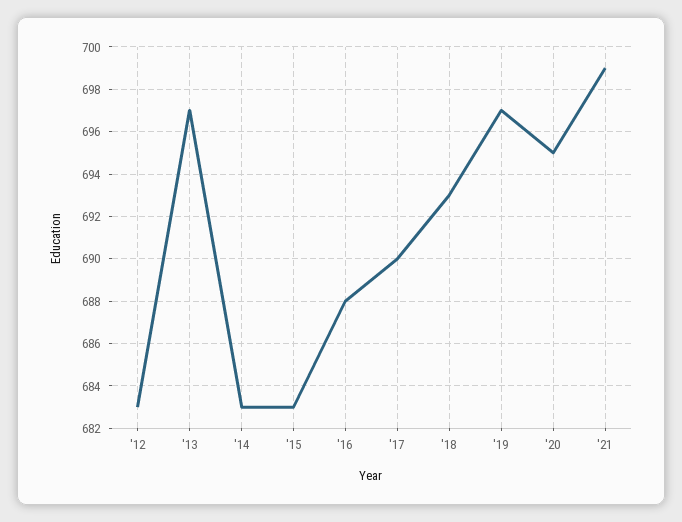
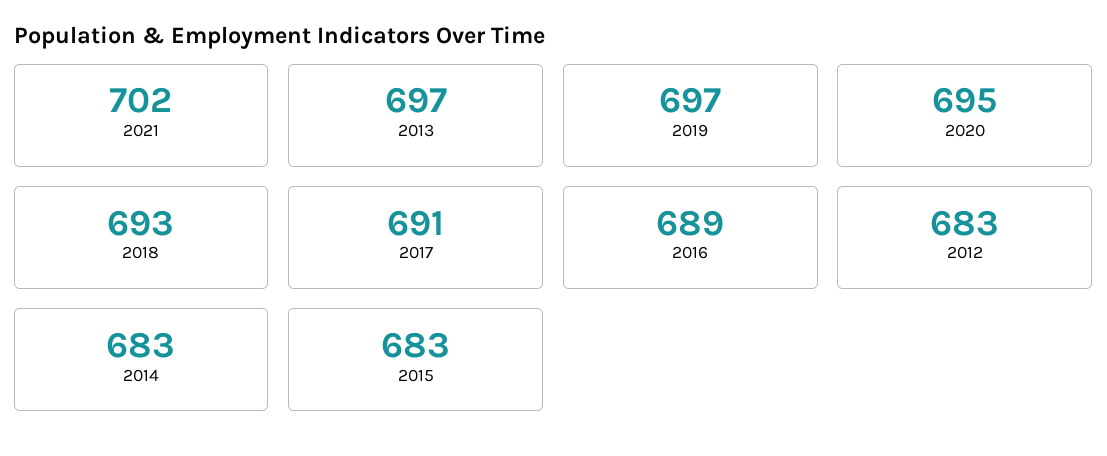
  {
    "'12": 683,
    "'13": 697,
    "'14": 683,
    "'15": 683,
-   "'16": 688,
+   "'16": 689,
-   "'17": 690,
+   "'17": 691,
    "'18": 693,
    "'19": 697,
    "'20": 695,
-   "'21": 699
+   "'21": 702
  }

